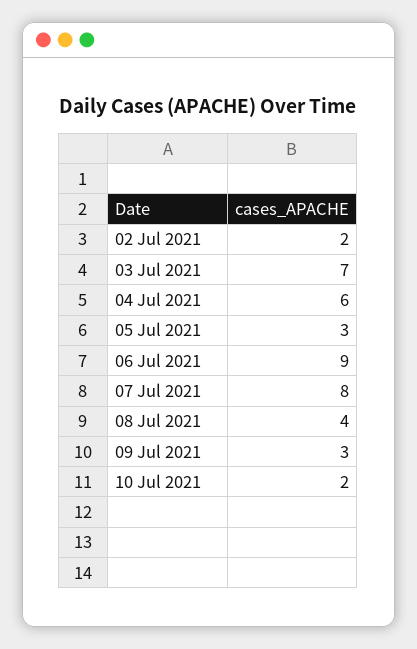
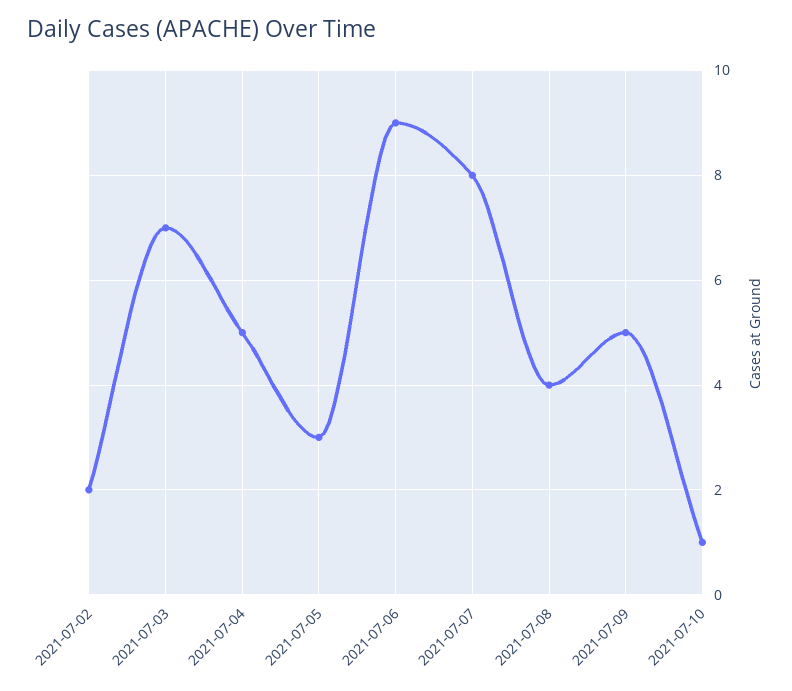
  {
    "02 Jul 2021": 2,
    "03 Jul 2021": 7,
-   "04 Jul 2021": 6,
+   "04 Jul 2021": 5,
    "05 Jul 2021": 3,
    "06 Jul 2021": 9,
    "07 Jul 2021": 8,
    "08 Jul 2021": 4,
-   "09 Jul 2021": 3,
+   "09 Jul 2021": 5,
-   "10 Jul 2021": 2
+   "10 Jul 2021": 1
  }

